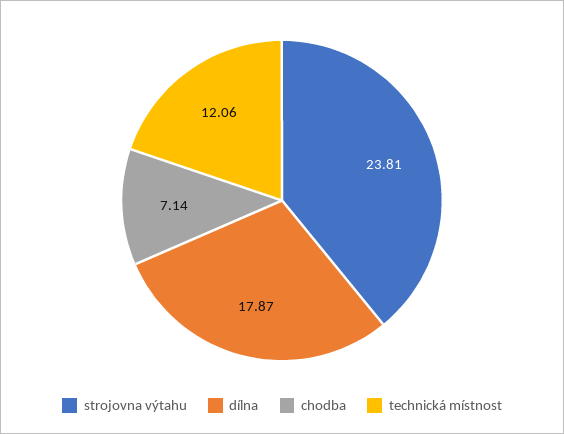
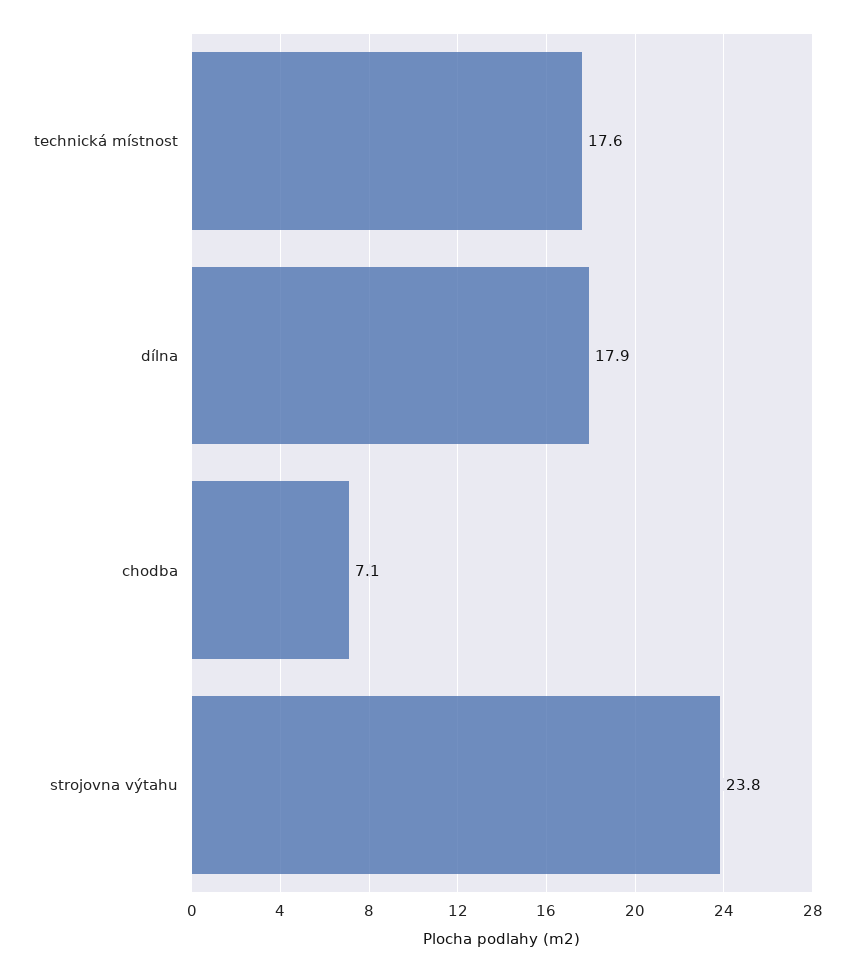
  {
    "strojovna výtahu": 23.81,
    "dílna": 17.87,
    "chodba": 7.14,
-   "technická místnost": 12.06
+   "technická místnost": 17.6
  }

